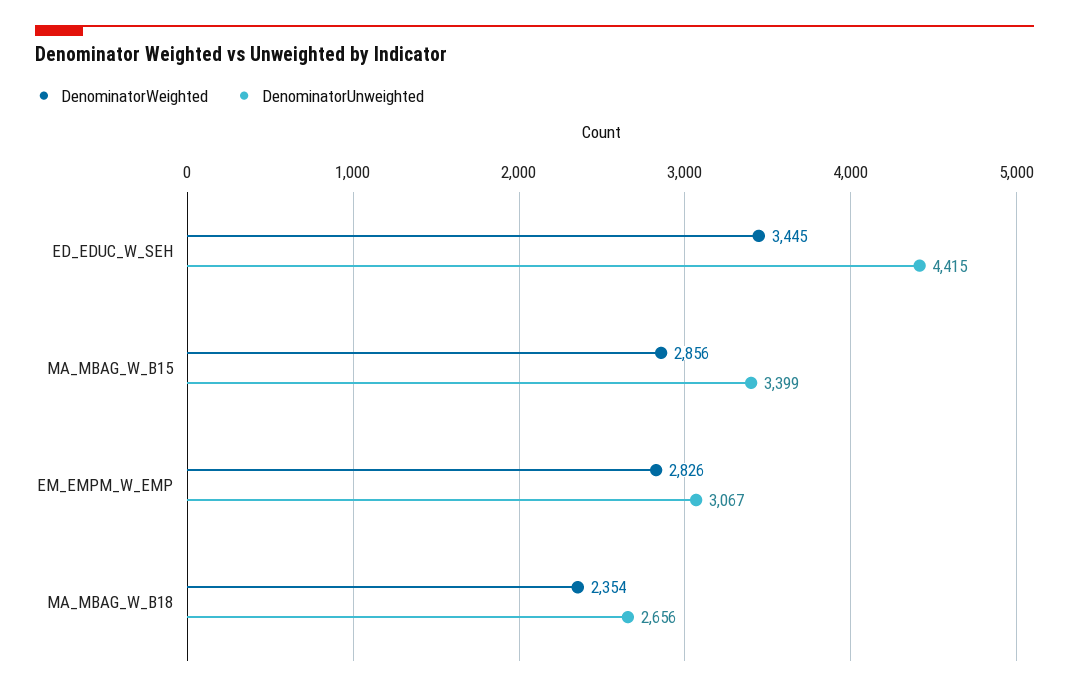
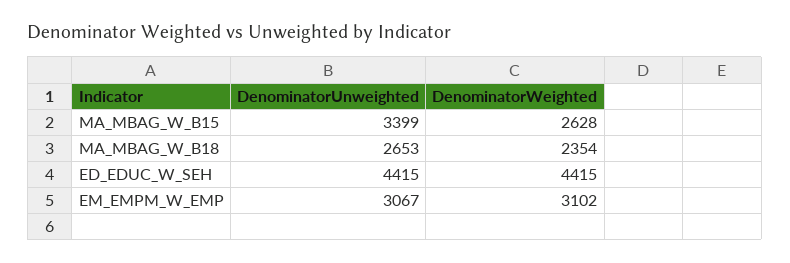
  {
    "DenominatorWeighted": {
-     "ED_EDUC_W_SEH": 3445,
+     "ED_EDUC_W_SEH": 4415,
-     "MA_MBAG_W_B15": 2856,
+     "MA_MBAG_W_B15": 2628,
-     "EM_EMPM_W_EMP": 2826,
+     "EM_EMPM_W_EMP": 3102,
      "MA_MBAG_W_B18": 2354
    },
    "DenominatorUnweighted": {
      "ED_EDUC_W_SEH": 4415,
      "MA_MBAG_W_B15": 3399,
      "EM_EMPM_W_EMP": 3067,
-     "MA_MBAG_W_B18": 2656
+     "MA_MBAG_W_B18": 2653
    }
  }

